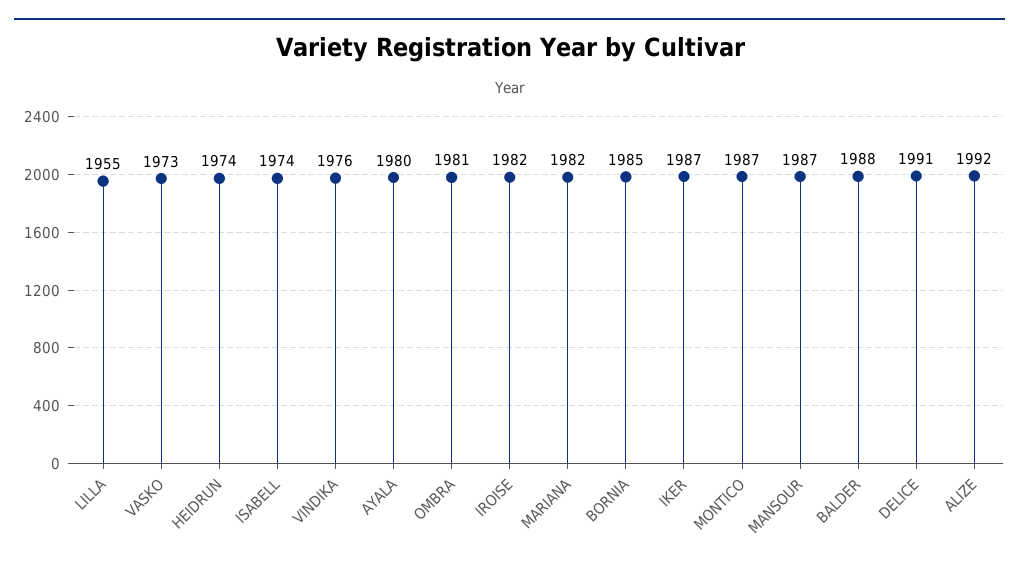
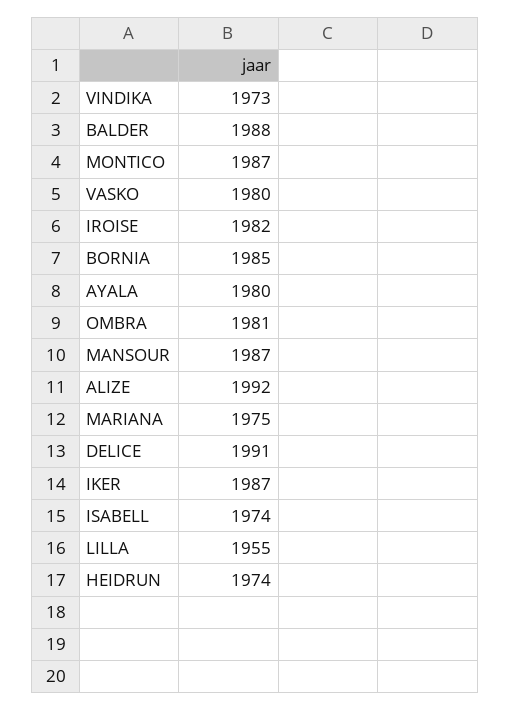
  {
    "LILLA": 1955,
-   "VASKO": 1973,
+   "VASKO": 1980,
    "HEIDRUN": 1974,
    "ISABELL": 1974,
-   "VINDIKA": 1976,
+   "VINDIKA": 1973,
    "AYALA": 1980,
    "OMBRA": 1981,
    "IROISE": 1982,
-   "MARIANA": 1982,
+   "MARIANA": 1975,
    "BORNIA": 1985,
    "IKER": 1987,
    "MONTICO": 1987,
    "MANSOUR": 1987,
    "BALDER": 1988,
    "DELICE": 1991,
    "ALIZE": 1992
  }

